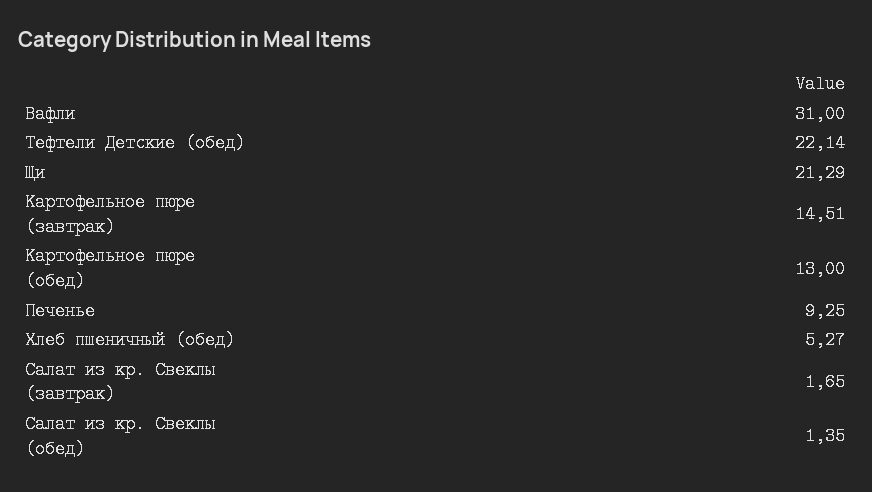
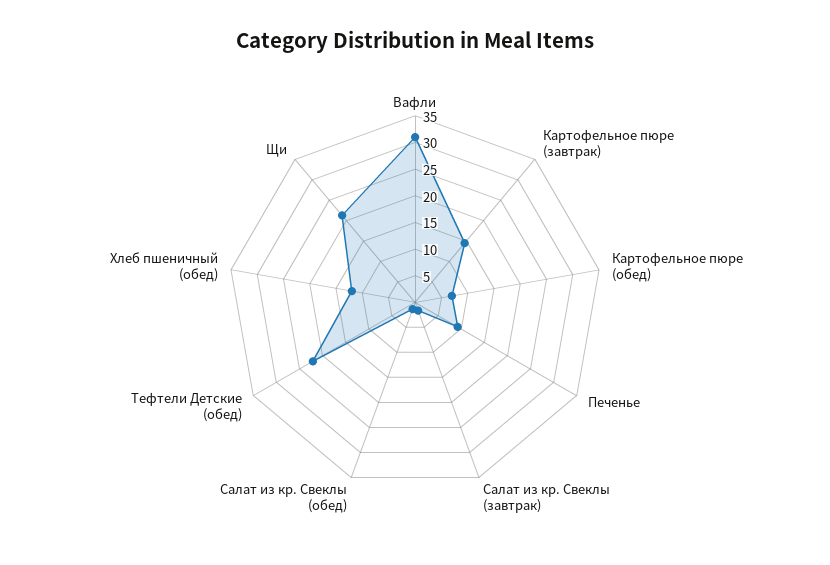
  {
    "Вафли": 31,
    "Тефтели Детские (обед)": 22.14,
    "Щи": 21.29,
    "Картофельное пюре (завтрак)": 14.51,
-   "Картофельное пюре (обед)": 13,
+   "Картофельное пюре (обед)": 7.5,
    "Печенье": 9.25,
-   "Хлеб пшеничный (обед)": 5.27,
+   "Хлеб пшеничный (обед)": 12.5,
    "Салат из кр. Свеклы (завтрак)": 1.65,
    "Салат из кр. Свеклы (обед)": 1.35
  }

